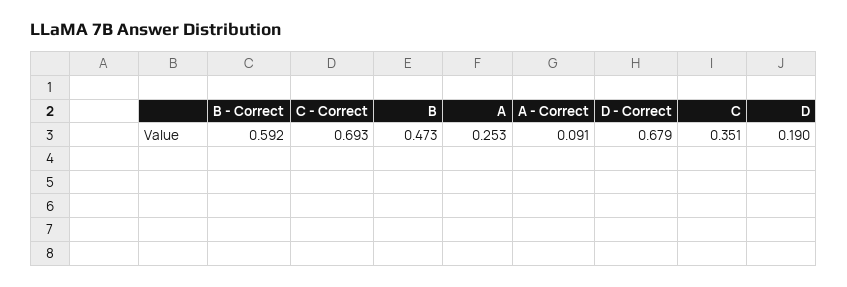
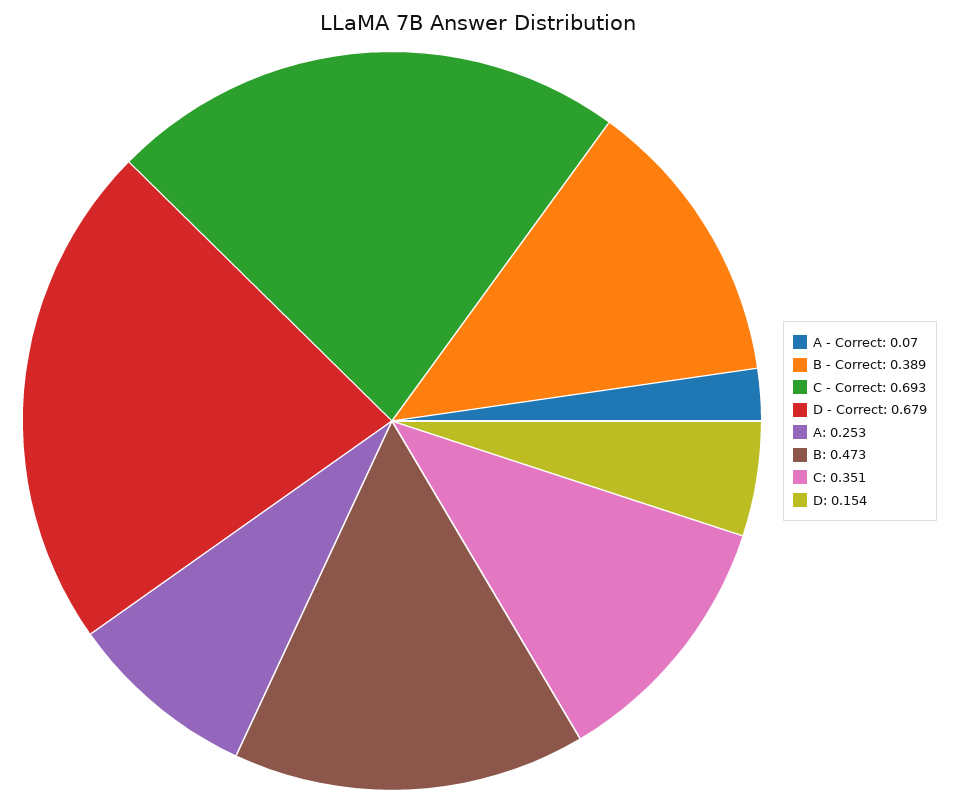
  {
-   "B - Correct": 0.592,
+   "B - Correct": 0.389,
    "C - Correct": 0.693,
    "B": 0.473,
    "A": 0.253,
-   "A - Correct": 0.091,
+   "A - Correct": 0.07,
    "D - Correct": 0.679,
    "C": 0.351,
-   "D": 0.19
+   "D": 0.154
  }

